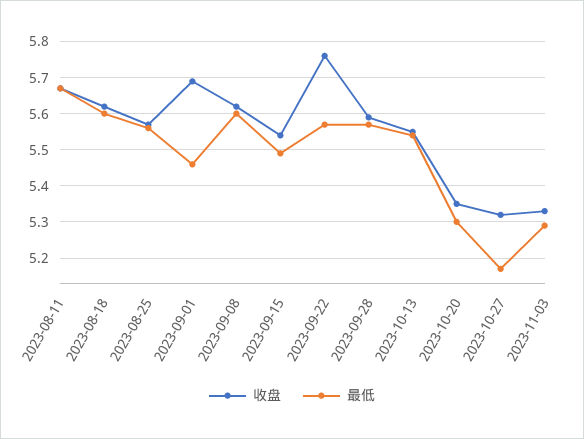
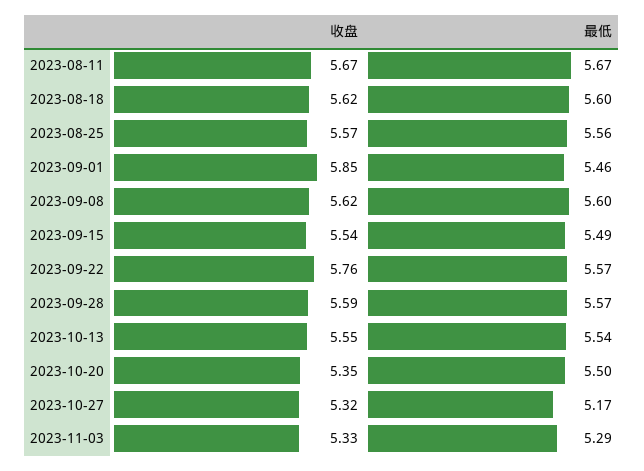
  {
    "收盘": {
      "2023-08-11": 5.67,
      "2023-08-18": 5.62,
      "2023-08-25": 5.57,
-     "2023-09-01": 5.7,
+     "2023-09-01": 5.85,
      "2023-09-08": 5.62,
      "2023-09-15": 5.54,
      "2023-09-22": 5.76,
      "2023-09-28": 5.59,
      "2023-10-13": 5.55,
      "2023-10-20": 5.35,
      "2023-10-27": 5.32,
      "2023-11-03": 5.33
    },
    "最低": {
      "2023-08-11": 5.67,
      "2023-08-18": 5.6,
      "2023-08-25": 5.56,
      "2023-09-01": 5.46,
      "2023-09-08": 5.6,
      "2023-09-15": 5.49,
      "2023-09-22": 5.57,
      "2023-09-28": 5.57,
      "2023-10-13": 5.54,
-     "2023-10-20": 5.3,
+     "2023-10-20": 5.5,
      "2023-10-27": 5.17,
      "2023-11-03": 5.29
    }
  }

